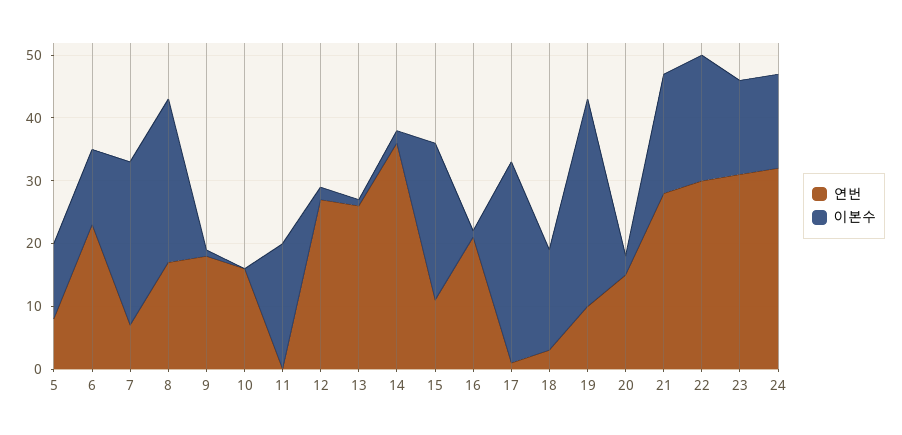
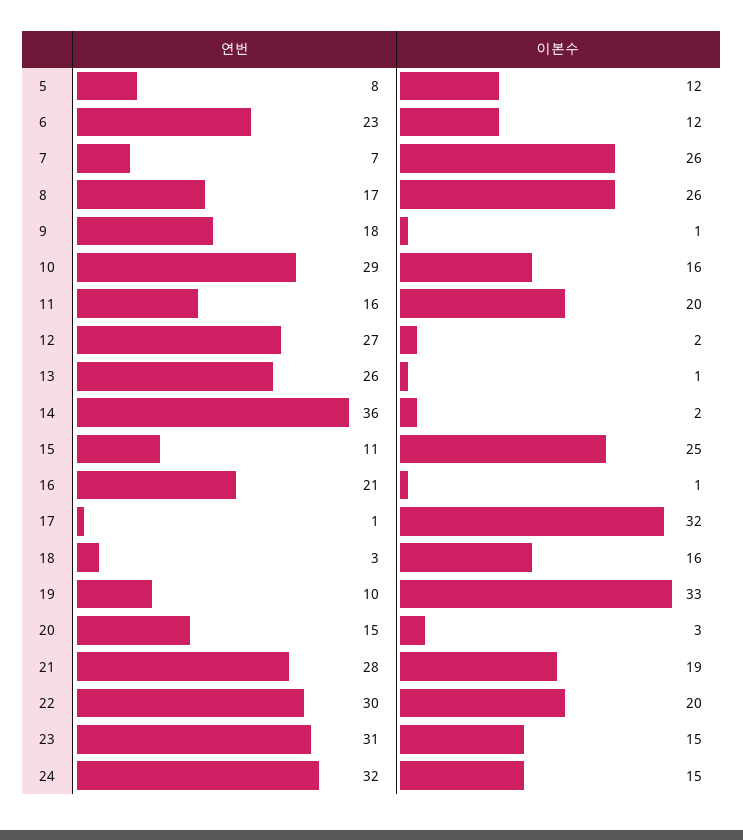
  {
    "연번": {
      "5": 8,
      "6": 23,
      "7": 7,
      "8": 17,
      "9": 18,
-     "10": 15,
+     "10": 29,
-     "11": 0,
+     "11": 16,
      "12": 27,
      "13": 26,
      "14": 36,
      "15": 11,
      "16": 21,
      "17": 1,
      "18": 3,
      "19": 10,
      "20": 15,
      "21": 28,
      "22": 30,
      "23": 31,
      "24": 32
    },
    "이본수": {
      "5": 12,
      "6": 12,
      "7": 26,
      "8": 26,
      "9": 1,
-     "10": 0,
+     "10": 16,
      "11": 20,
      "12": 2,
      "13": 1,
      "14": 2,
      "15": 25,
      "16": 1,
      "17": 32,
      "18": 16,
      "19": 33,
      "20": 3,
      "21": 19,
      "22": 20,
      "23": 15,
      "24": 15
    }
  }

